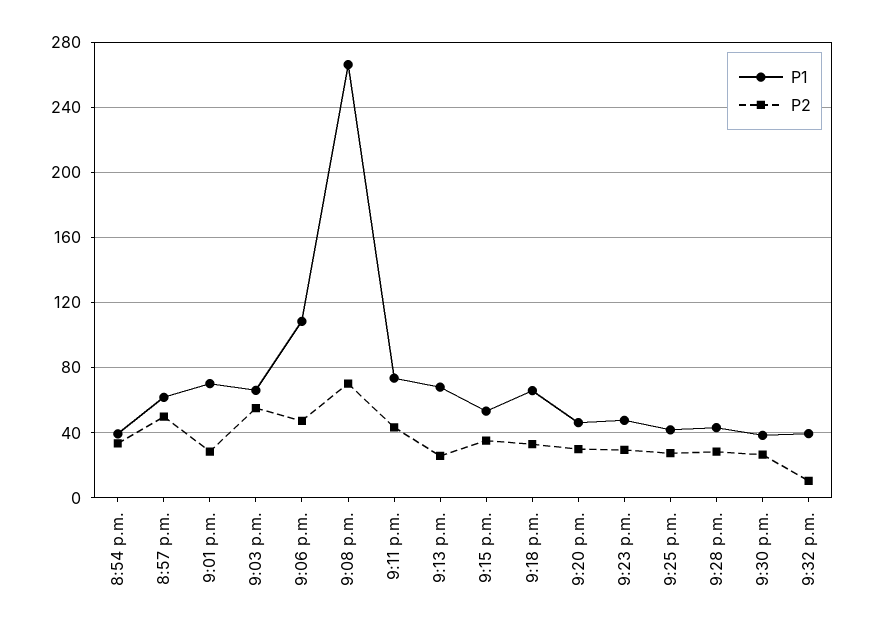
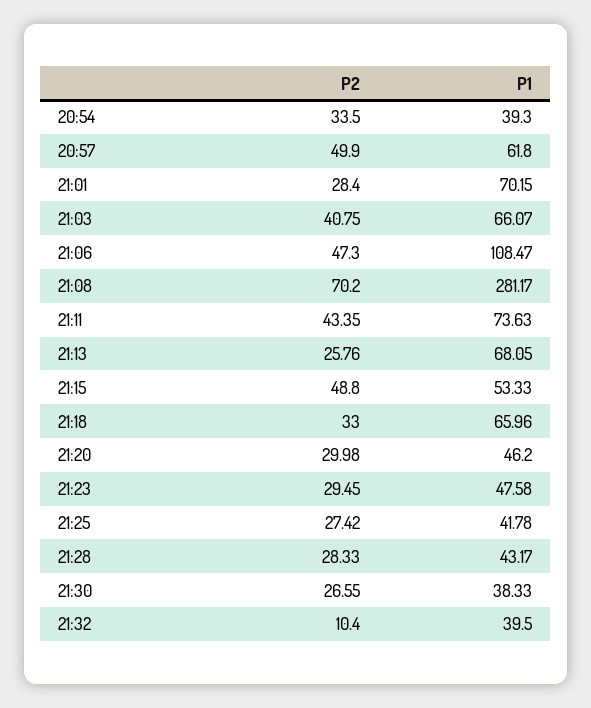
  {
    "P1": {
      "8:54 p.m.": 39.3,
      "8:57 p.m.": 61.8,
      "9:01 p.m.": 70.15,
      "9:03 p.m.": 66.07,
      "9:06 p.m.": 108.47,
-     "9:08 p.m.": 265,
+     "9:08 p.m.": 281.17,
      "9:11 p.m.": 73.63,
      "9:13 p.m.": 68.05,
      "9:15 p.m.": 53.33,
      "9:18 p.m.": 65.96,
      "9:20 p.m.": 46.2,
      "9:23 p.m.": 47.58,
      "9:25 p.m.": 41.78,
      "9:28 p.m.": 43.17,
      "9:30 p.m.": 38.33,
      "9:32 p.m.": 39.5
    },
    "P2": {
      "8:54 p.m.": 33.5,
      "8:57 p.m.": 49.9,
      "9:01 p.m.": 28.4,
-     "9:03 p.m.": 55,
+     "9:03 p.m.": 40.75,
      "9:06 p.m.": 47.3,
      "9:08 p.m.": 70.2,
      "9:11 p.m.": 43.35,
      "9:13 p.m.": 25.76,
-     "9:15 p.m.": 35,
+     "9:15 p.m.": 48.8,
      "9:18 p.m.": 33,
      "9:20 p.m.": 29.98,
      "9:23 p.m.": 29.45,
      "9:25 p.m.": 27.42,
      "9:28 p.m.": 28.33,
      "9:30 p.m.": 26.55,
      "9:32 p.m.": 10.4
    }
  }

